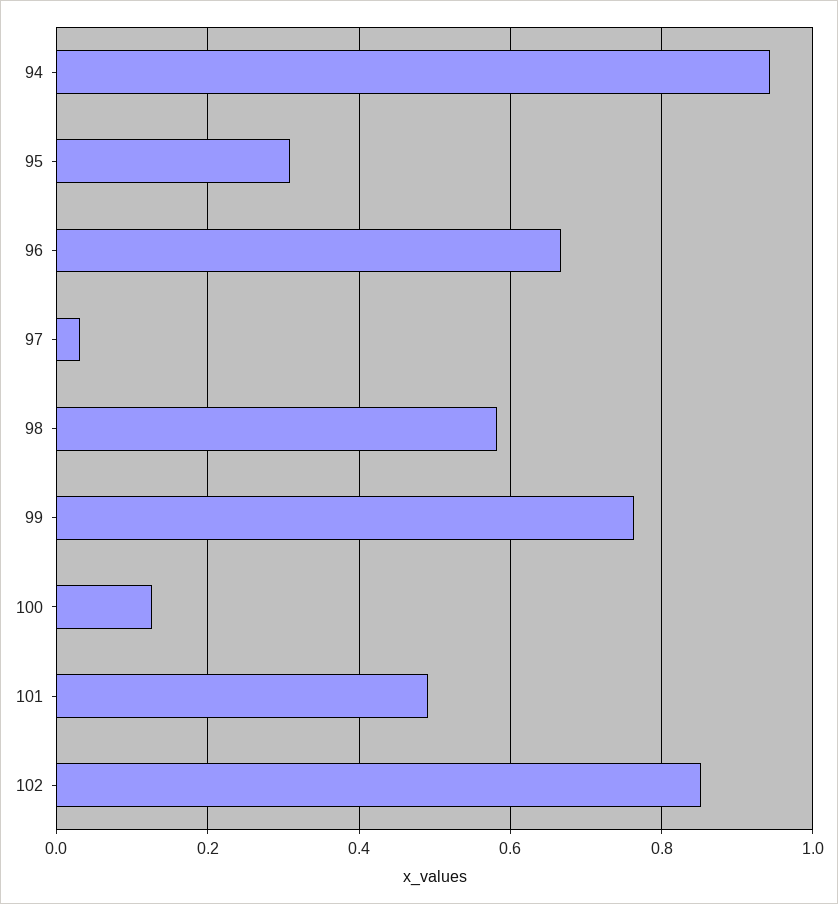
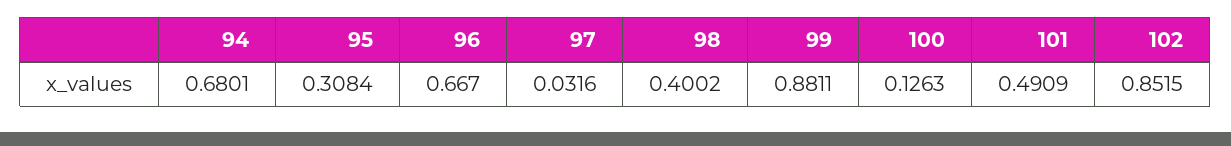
  {
-   "94": 0.94,
+   "94": 0.6801,
    "95": 0.3084,
    "96": 0.667,
    "97": 0.0316,
-   "98": 0.58,
+   "98": 0.4002,
-   "99": 0.76,
+   "99": 0.8811,
    "100": 0.1263,
    "101": 0.4909,
    "102": 0.8515
  }

